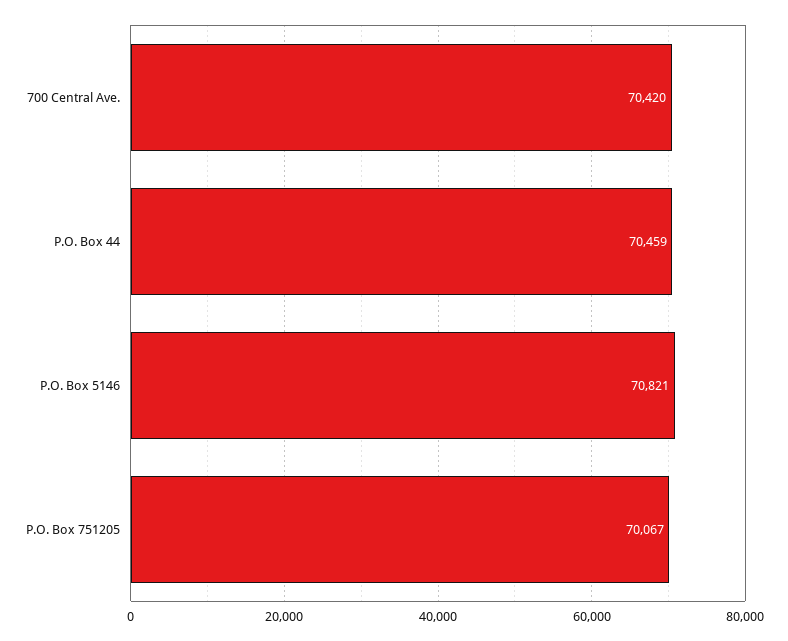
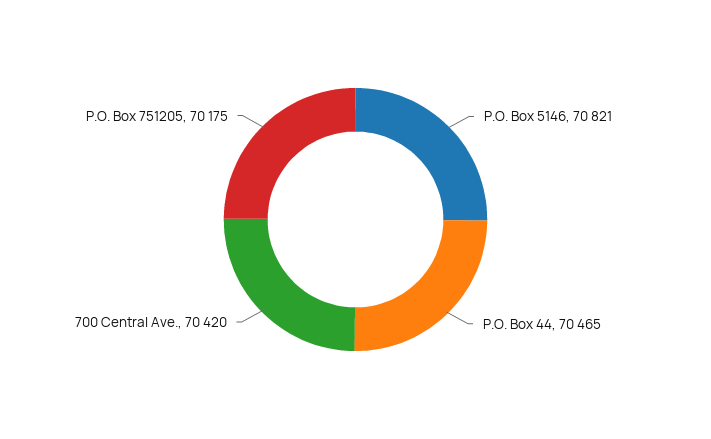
  {
    "700 Central Ave.": 70420,
-   "P.O. Box 44": 70459,
+   "P.O. Box 44": 70465,
    "P.O. Box 5146": 70821,
-   "P.O. Box 751205": 70067
+   "P.O. Box 751205": 70175
  }

